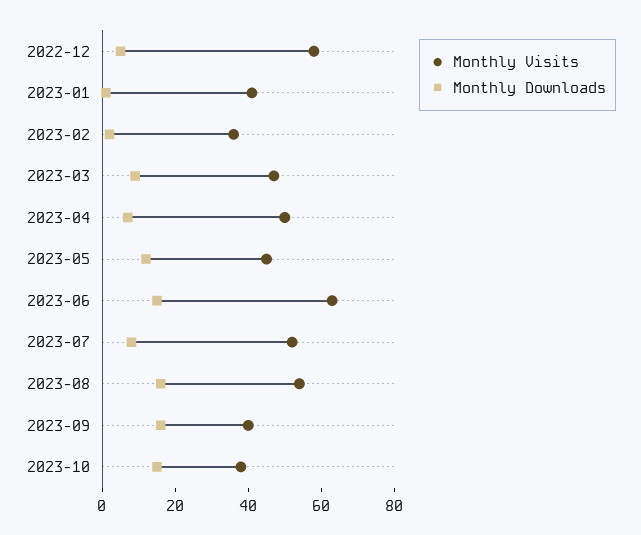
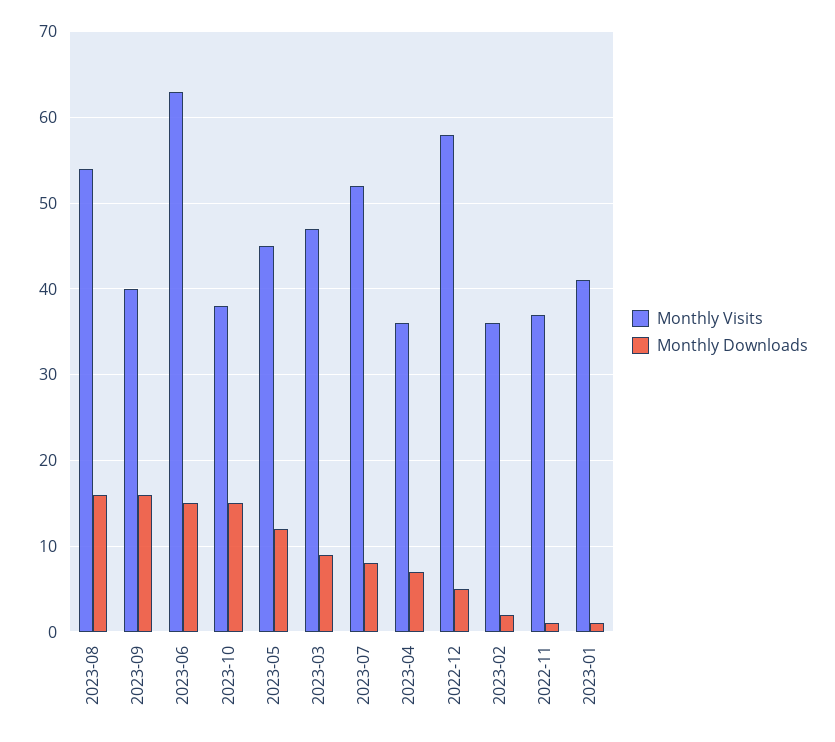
  {
    "Monthly Visits": {
      "2022-12": 58,
      "2023-01": 41,
      "2023-02": 36,
      "2023-03": 47,
-     "2023-04": 50,
+     "2023-04": 36,
      "2023-05": 45,
      "2023-06": 63,
      "2023-07": 52,
      "2023-08": 54,
      "2023-09": 40,
-     "2023-10": 38
+     "2023-10": 38,
+     "2022-11": 37
    },
    "Monthly Downloads": {
      "2022-12": 5,
      "2023-01": 1,
      "2023-02": 2,
      "2023-03": 9,
      "2023-04": 7,
      "2023-05": 12,
      "2023-06": 15,
      "2023-07": 8,
      "2023-08": 16,
      "2023-09": 16,
-     "2023-10": 15
+     "2023-10": 15,
+     "2022-11": 1
    }
  }

